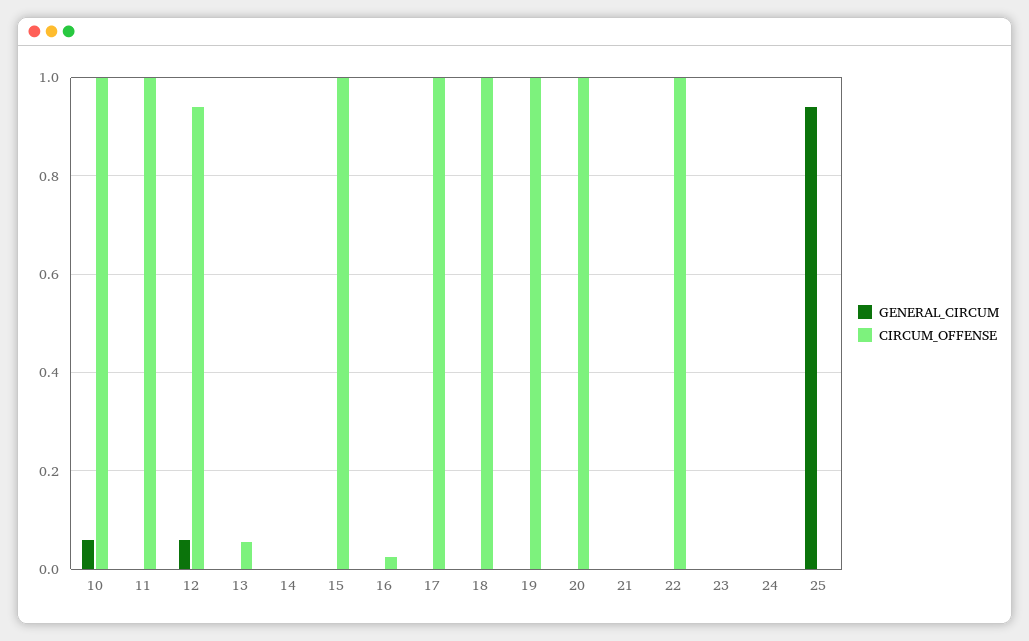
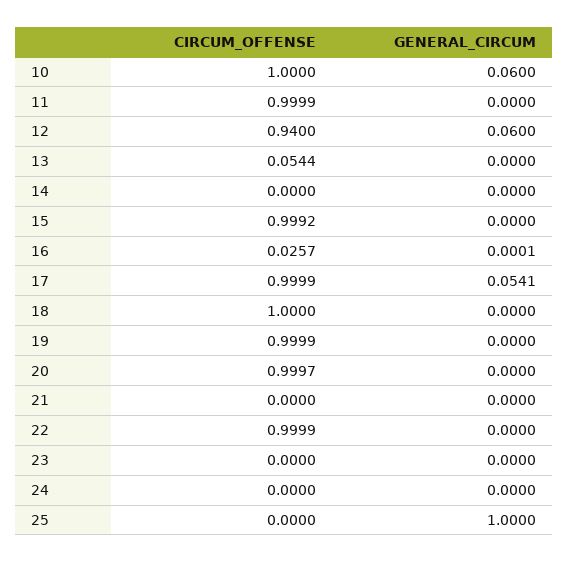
  {
    "GENERAL_CIRCUM": {
      "10": 0.06,
      "11": 0,
      "12": 0.06,
      "13": 0,
      "14": 0,
      "15": 0,
      "16": 0.0001,
-     "17": 0,
+     "17": 0.0541,
      "18": 0,
      "19": 0,
      "20": 0,
      "21": 0,
      "22": 0,
      "23": 0,
      "24": 0,
-     "25": 0.94
+     "25": 1
    },
    "CIRCUM_OFFENSE": {
      "10": 1,
      "11": 0.9999,
      "12": 0.94,
      "13": 0.0544,
      "14": 0,
      "15": 0.9992,
      "16": 0.0257,
      "17": 0.9999,
      "18": 1,
      "19": 0.9999,
      "20": 0.9997,
      "21": 0,
      "22": 0.9999,
      "23": 0,
      "24": 0,
      "25": 0
    }
  }

